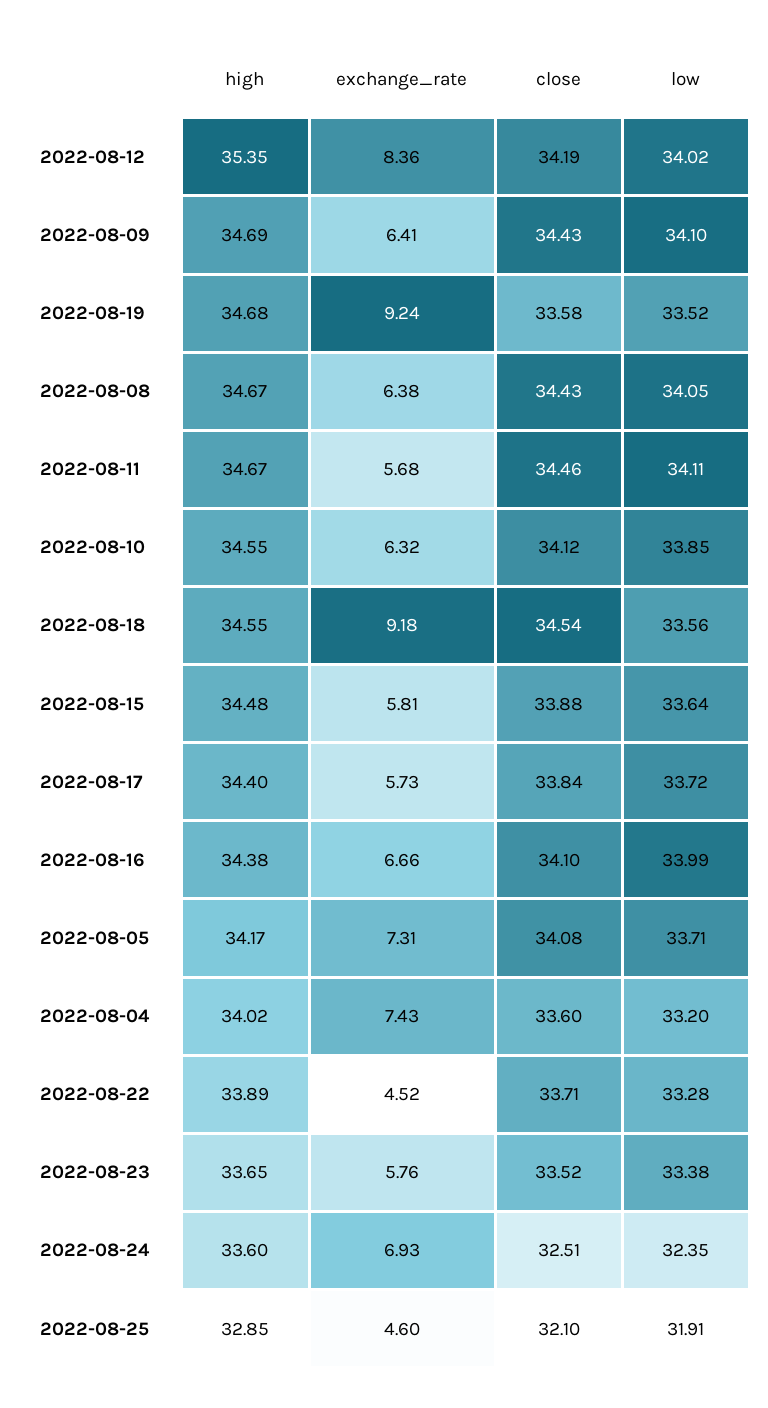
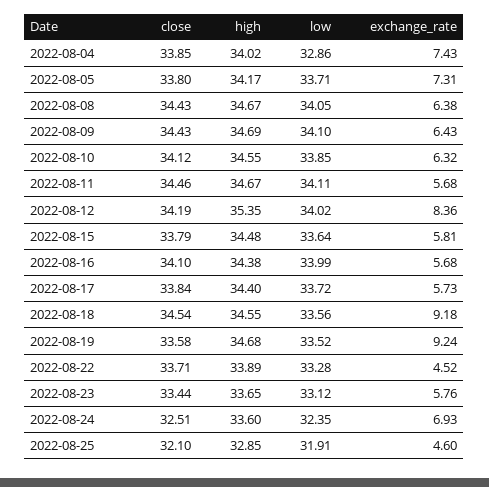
  {
    "high": {
      "2022-08-12": 35.35,
      "2022-08-09": 34.69,
      "2022-08-19": 34.68,
      "2022-08-08": 34.67,
      "2022-08-11": 34.67,
      "2022-08-10": 34.55,
      "2022-08-18": 34.55,
      "2022-08-15": 34.48,
      "2022-08-17": 34.4,
      "2022-08-16": 34.38,
      "2022-08-05": 34.17,
      "2022-08-04": 34.02,
      "2022-08-22": 33.89,
      "2022-08-23": 33.65,
      "2022-08-24": 33.6,
      "2022-08-25": 32.85
    },
    "exchange_rate": {
      "2022-08-12": 8.36,
-     "2022-08-09": 6.41,
+     "2022-08-09": 6.43,
      "2022-08-19": 9.24,
      "2022-08-08": 6.38,
      "2022-08-11": 5.68,
      "2022-08-10": 6.32,
      "2022-08-18": 9.18,
      "2022-08-15": 5.81,
      "2022-08-17": 5.73,
-     "2022-08-16": 6.66,
+     "2022-08-16": 5.68,
      "2022-08-05": 7.31,
      "2022-08-04": 7.43,
      "2022-08-22": 4.52,
      "2022-08-23": 5.76,
      "2022-08-24": 6.93,
      "2022-08-25": 4.6
    },
    "close": {
      "2022-08-12": 34.19,
      "2022-08-09": 34.43,
      "2022-08-19": 33.58,
      "2022-08-08": 34.43,
      "2022-08-11": 34.46,
      "2022-08-10": 34.12,
      "2022-08-18": 34.54,
-     "2022-08-15": 33.88,
+     "2022-08-15": 33.79,
      "2022-08-17": 33.84,
      "2022-08-16": 34.1,
-     "2022-08-05": 34.08,
+     "2022-08-05": 33.8,
-     "2022-08-04": 33.6,
+     "2022-08-04": 33.85,
      "2022-08-22": 33.71,
-     "2022-08-23": 33.52,
+     "2022-08-23": 33.44,
      "2022-08-24": 32.51,
      "2022-08-25": 32.1
    },
    "low": {
      "2022-08-12": 34.02,
      "2022-08-09": 34.1,
      "2022-08-19": 33.52,
      "2022-08-08": 34.05,
      "2022-08-11": 34.11,
      "2022-08-10": 33.85,
      "2022-08-18": 33.56,
      "2022-08-15": 33.64,
      "2022-08-17": 33.72,
      "2022-08-16": 33.99,
      "2022-08-05": 33.71,
-     "2022-08-04": 33.2,
+     "2022-08-04": 32.86,
      "2022-08-22": 33.28,
-     "2022-08-23": 33.38,
+     "2022-08-23": 33.12,
      "2022-08-24": 32.35,
      "2022-08-25": 31.91
    }
  }

